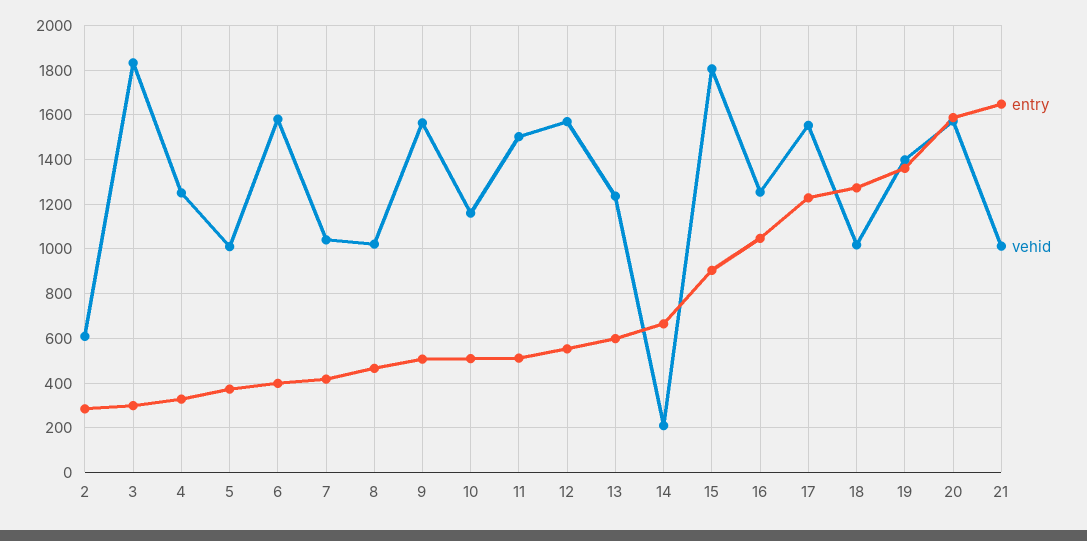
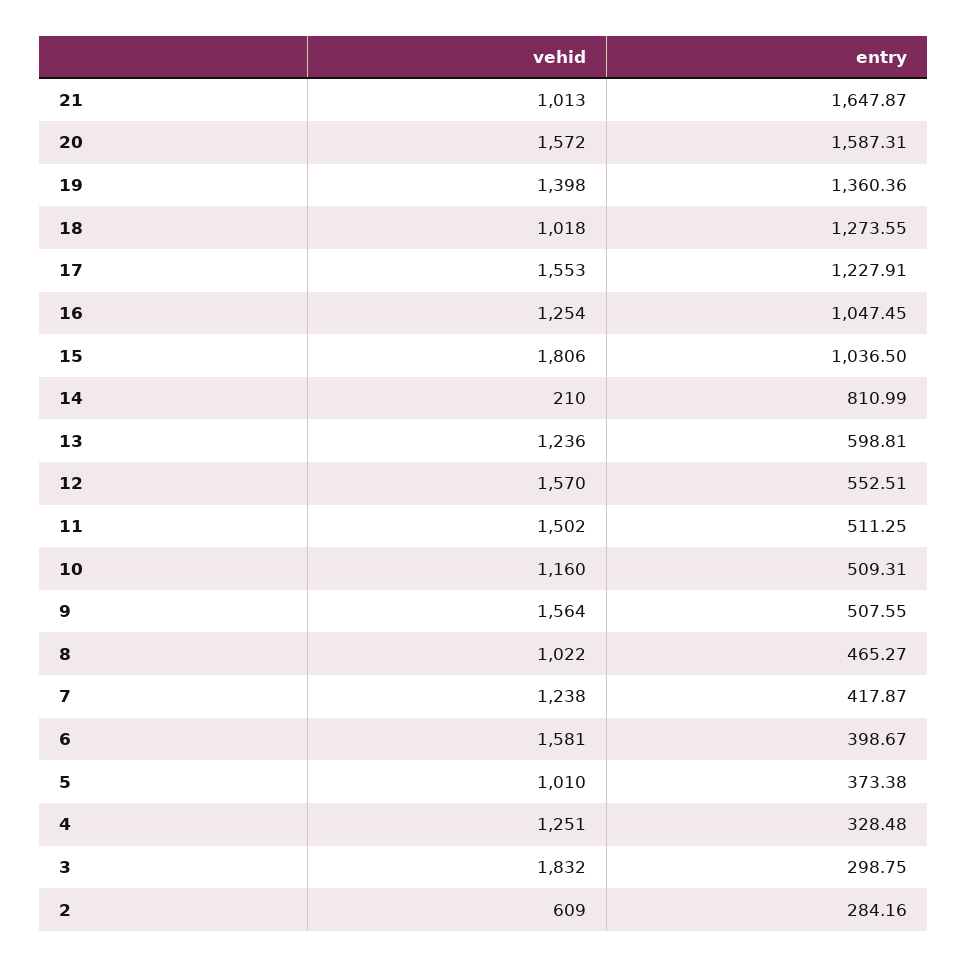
  {
    "entry": {
      "2": 284.16,
      "3": 298.75,
      "4": 328.48,
      "5": 373.38,
      "6": 398.67,
      "7": 417.87,
      "8": 465.27,
      "9": 507.55,
      "10": 509.31,
      "11": 511.25,
      "12": 552.51,
      "13": 598.81,
-     "14": 650,
+     "14": 810.99,
-     "15": 900,
+     "15": 1036.5,
      "16": 1047.45,
      "17": 1227.91,
      "18": 1273.55,
      "19": 1360.36,
      "20": 1587.31,
      "21": 1647.87
    },
    "vehid": {
      "2": 609,
      "3": 1832,
      "4": 1251,
      "5": 1010,
      "6": 1581,
-     "7": 1050,
+     "7": 1238,
      "8": 1022,
      "9": 1564,
      "10": 1160,
      "11": 1502,
      "12": 1570,
      "13": 1236,
      "14": 210,
      "15": 1806,
      "16": 1254,
      "17": 1553,
      "18": 1018,
      "19": 1398,
      "20": 1572,
      "21": 1013
    }
  }

